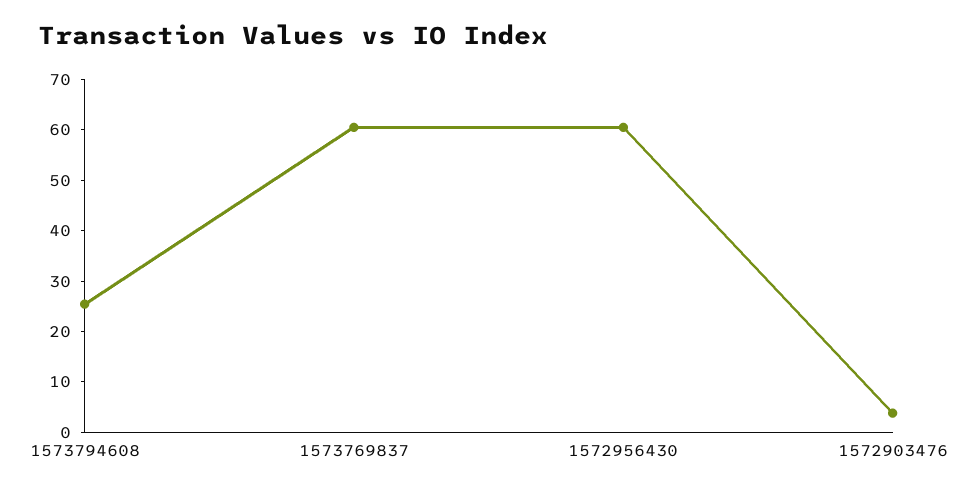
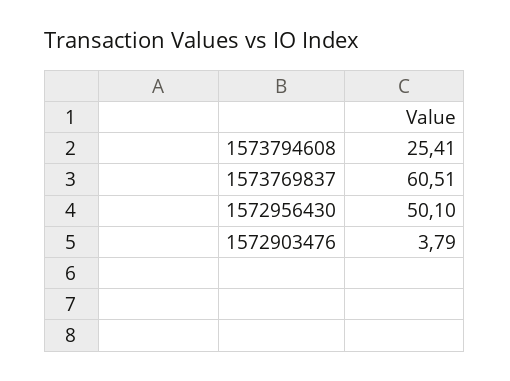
  {
    "1573794608": 25.41,
    "1573769837": 60.51,
-   "1572956430": 60,
+   "1572956430": 50.1,
    "1572903476": 3.79
  }

